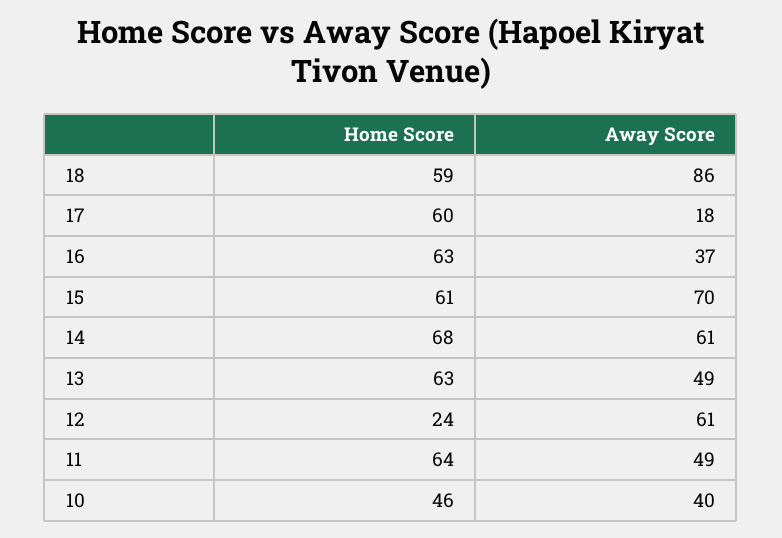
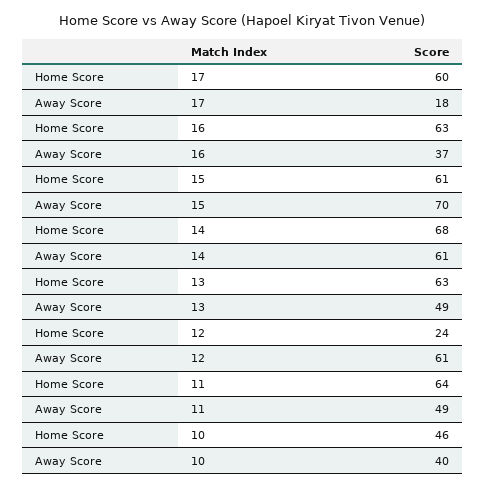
  {
    "Home Score": {
-     "18": 59,
      "17": 60,
      "16": 63,
      "15": 61,
      "14": 68,
      "13": 63,
      "12": 24,
      "11": 64,
      "10": 46
    },
    "Away Score": {
-     "18": 86,
      "17": 18,
      "16": 37,
      "15": 70,
      "14": 61,
      "13": 49,
      "12": 61,
      "11": 49,
      "10": 40
    }
  }

